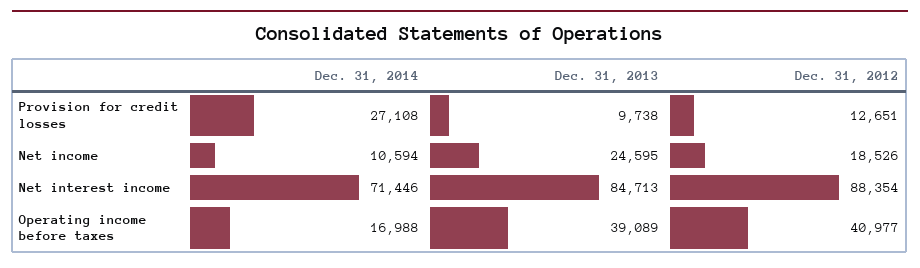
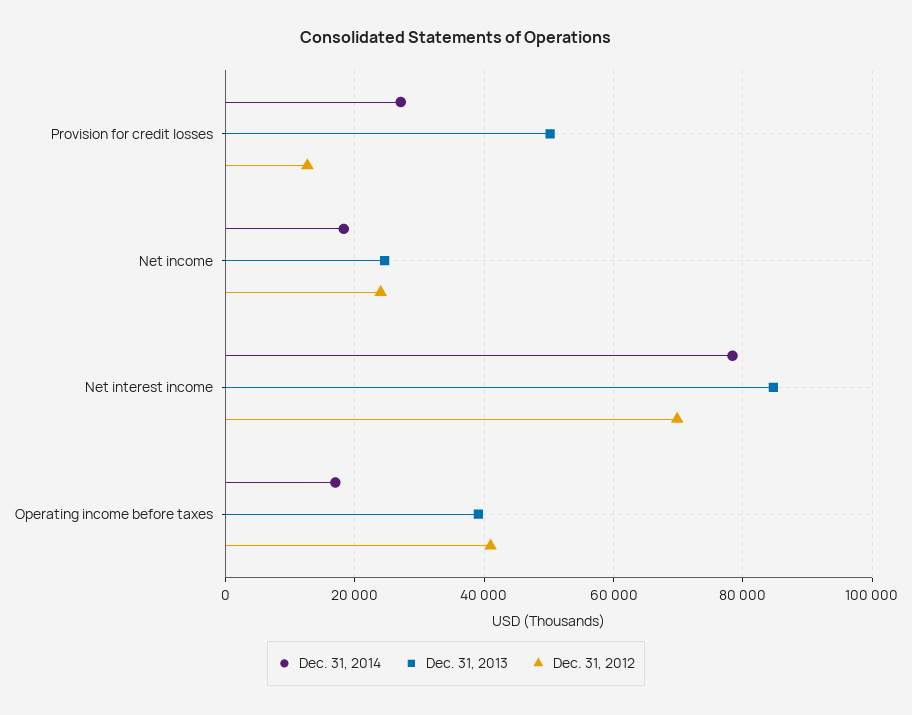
  {
    "Dec. 31, 2014": {
      "Provision for credit losses": 27108,
-     "Net income": 10594,
+     "Net income": 18000,
-     "Net interest income": 71446,
+     "Net interest income": 78000,
      "Operating income before taxes": 16988
    },
    "Dec. 31, 2013": {
-     "Provision for credit losses": 9738,
+     "Provision for credit losses": 50000,
      "Net income": 24595,
      "Net interest income": 84713,
      "Operating income before taxes": 39089
    },
    "Dec. 31, 2012": {
      "Provision for credit losses": 12651,
-     "Net income": 18526,
+     "Net income": 24000,
-     "Net interest income": 88354,
+     "Net interest income": 70000,
      "Operating income before taxes": 40977
    }
  }

